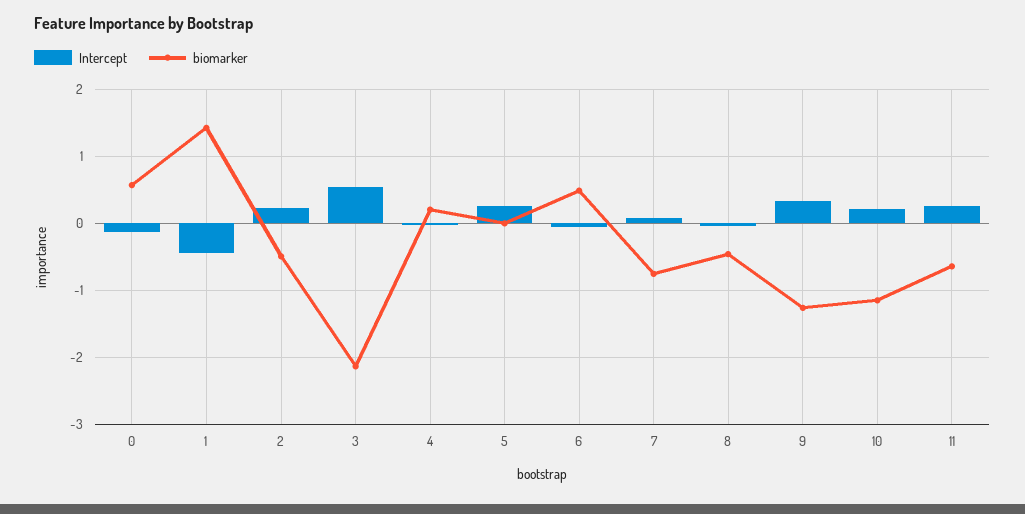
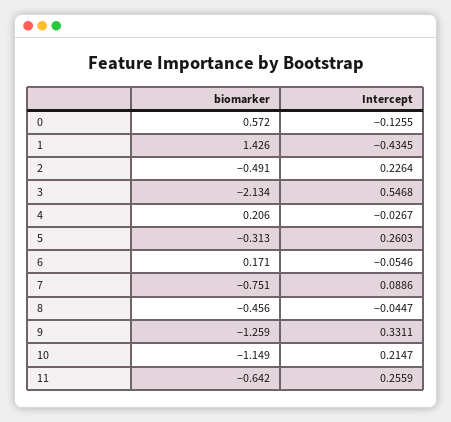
  {
    "Intercept": {
      "0": -0.1255,
      "1": -0.4345,
      "2": 0.2264,
      "3": 0.5468,
      "4": -0.0267,
      "5": 0.2603,
      "6": -0.0546,
      "7": 0.0886,
      "8": -0.0447,
      "9": 0.3311,
      "10": 0.2147,
      "11": 0.2559
    },
    "biomarker": {
      "0": 0.572,
      "1": 1.426,
      "2": -0.491,
      "3": -2.134,
      "4": 0.206,
-     "5": 0,
+     "5": -0.313,
-     "6": 0.5,
+     "6": 0.171,
      "7": -0.751,
      "8": -0.456,
      "9": -1.259,
      "10": -1.149,
      "11": -0.642
    }
  }

